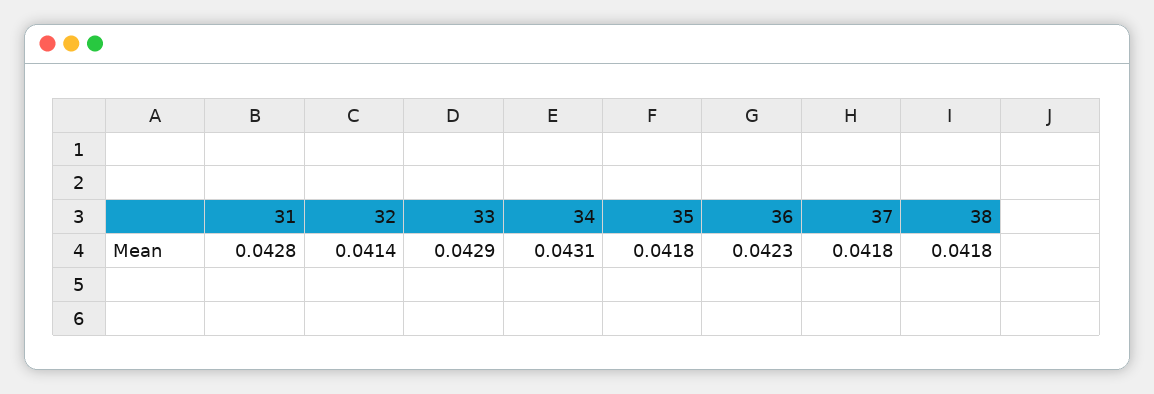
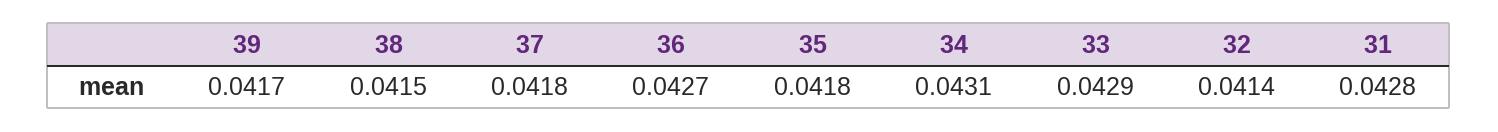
  {
    "31": 0.0428,
    "32": 0.0414,
    "33": 0.0429,
    "34": 0.0431,
    "35": 0.0418,
-   "36": 0.0423,
+   "36": 0.0427,
    "37": 0.0418,
-   "38": 0.0418
+   "38": 0.0415,
+   "39": 0.0417
  }

